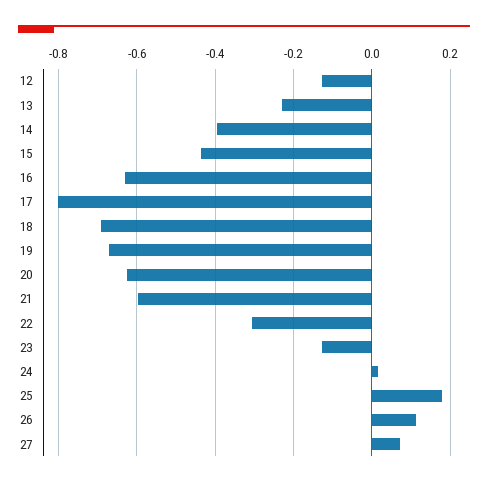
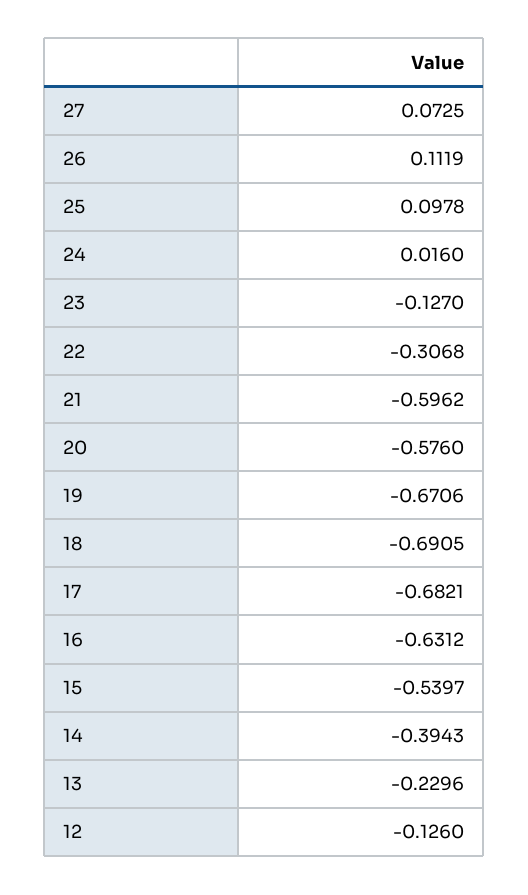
  {
    "12": -0.126,
    "13": -0.2296,
    "14": -0.3943,
-   "15": -0.44,
+   "15": -0.5397,
    "16": -0.6312,
-   "17": -0.8,
+   "17": -0.6821,
    "18": -0.6905,
    "19": -0.6706,
-   "20": -0.62,
+   "20": -0.576,
    "21": -0.5962,
    "22": -0.3068,
    "23": -0.127,
    "24": 0.016,
-   "25": 0.18,
+   "25": 0.0978,
    "26": 0.1119,
    "27": 0.0725
  }

